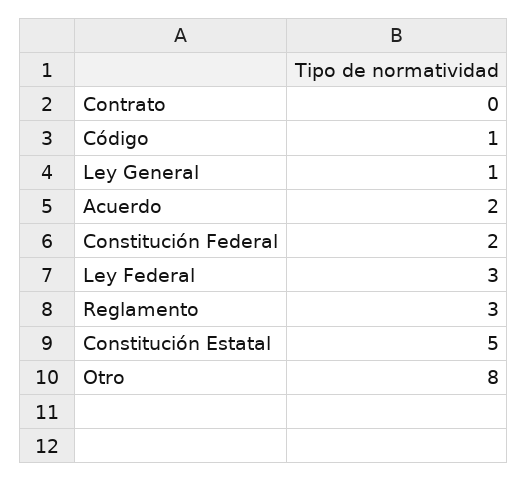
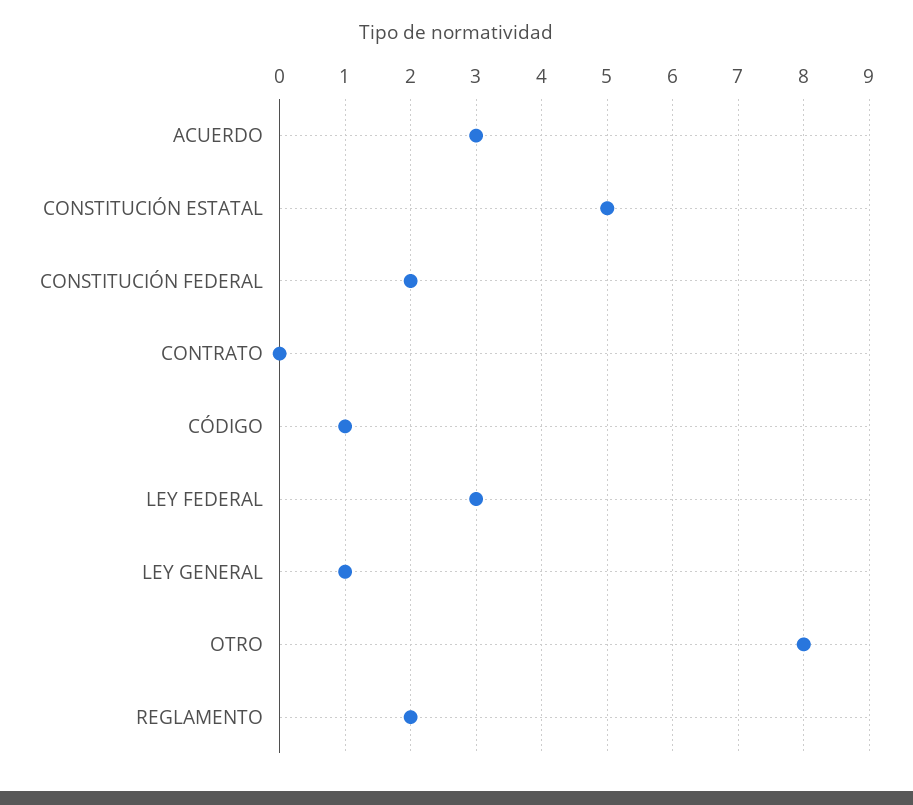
  {
    "Contrato": 0,
    "Código": 1,
    "Ley General": 1,
-   "Acuerdo": 2,
+   "Acuerdo": 3,
    "Constitución Federal": 2,
    "Ley Federal": 3,
-   "Reglamento": 3,
+   "Reglamento": 2,
    "Constitución Estatal": 5,
    "Otro": 8
  }

